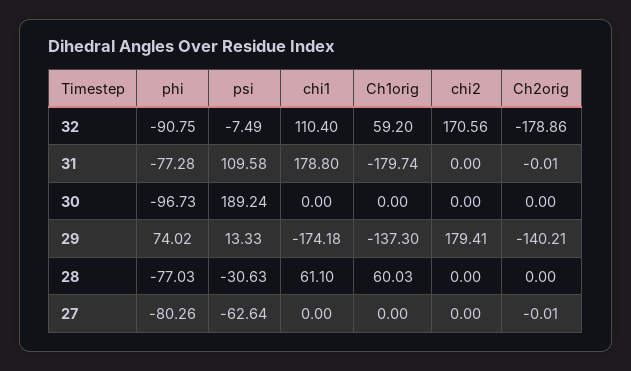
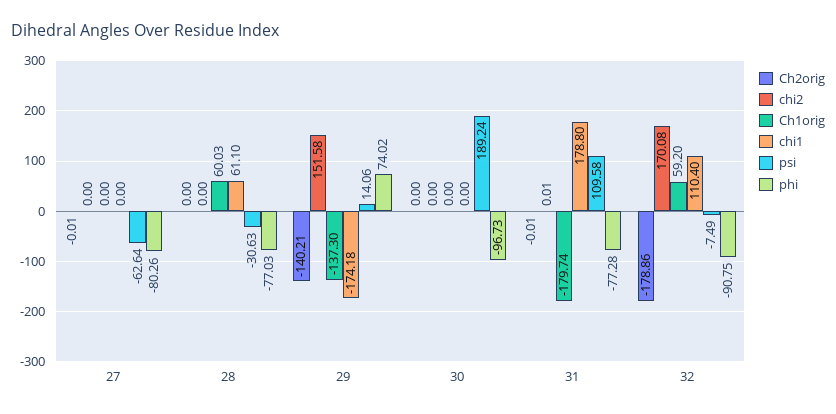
  {
    "phi": {
      "32": -90.75,
      "31": -77.28,
      "30": -96.73,
      "29": 74.02,
      "28": -77.03,
      "27": -80.26
    },
    "psi": {
      "32": -7.49,
      "31": 109.58,
      "30": 189.24,
-     "29": 13.33,
+     "29": 14.06,
      "28": -30.63,
      "27": -62.64
    },
    "chi1": {
      "32": 110.4,
      "31": 178.8,
      "30": 0,
      "29": -174.18,
      "28": 61.1,
      "27": 0
    },
    "Ch1orig": {
      "32": 59.2,
      "31": -179.74,
      "30": 0,
      "29": -137.3,
      "28": 60.03,
      "27": 0
    },
    "chi2": {
-     "32": 170.56,
+     "32": 170.08,
-     "31": 0,
+     "31": 0.01,
      "30": 0,
-     "29": 179.41,
+     "29": 151.58,
      "28": 0,
      "27": 0
    },
    "Ch2orig": {
      "32": -178.86,
      "31": -0.01,
      "30": 0,
      "29": -140.21,
      "28": 0,
      "27": -0.01
    }
  }

